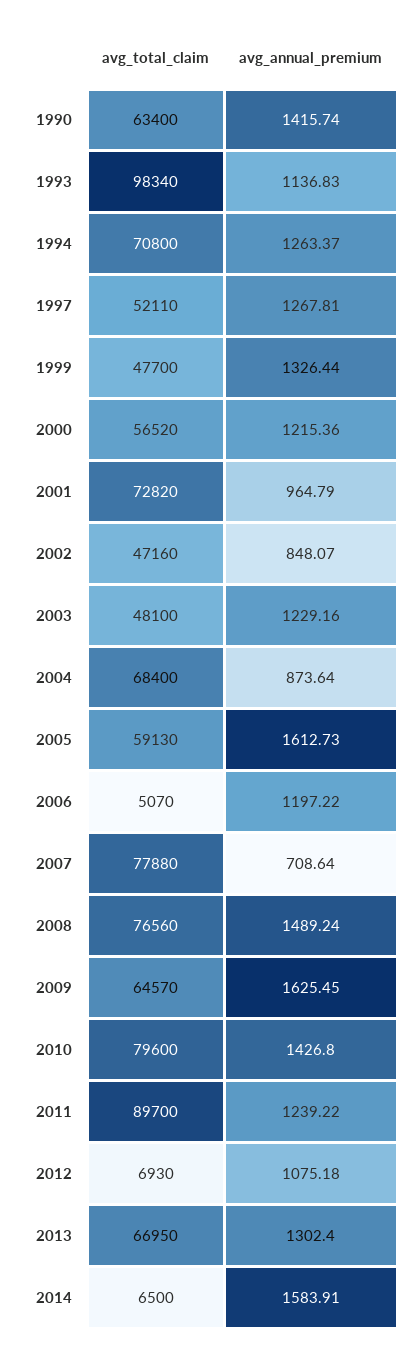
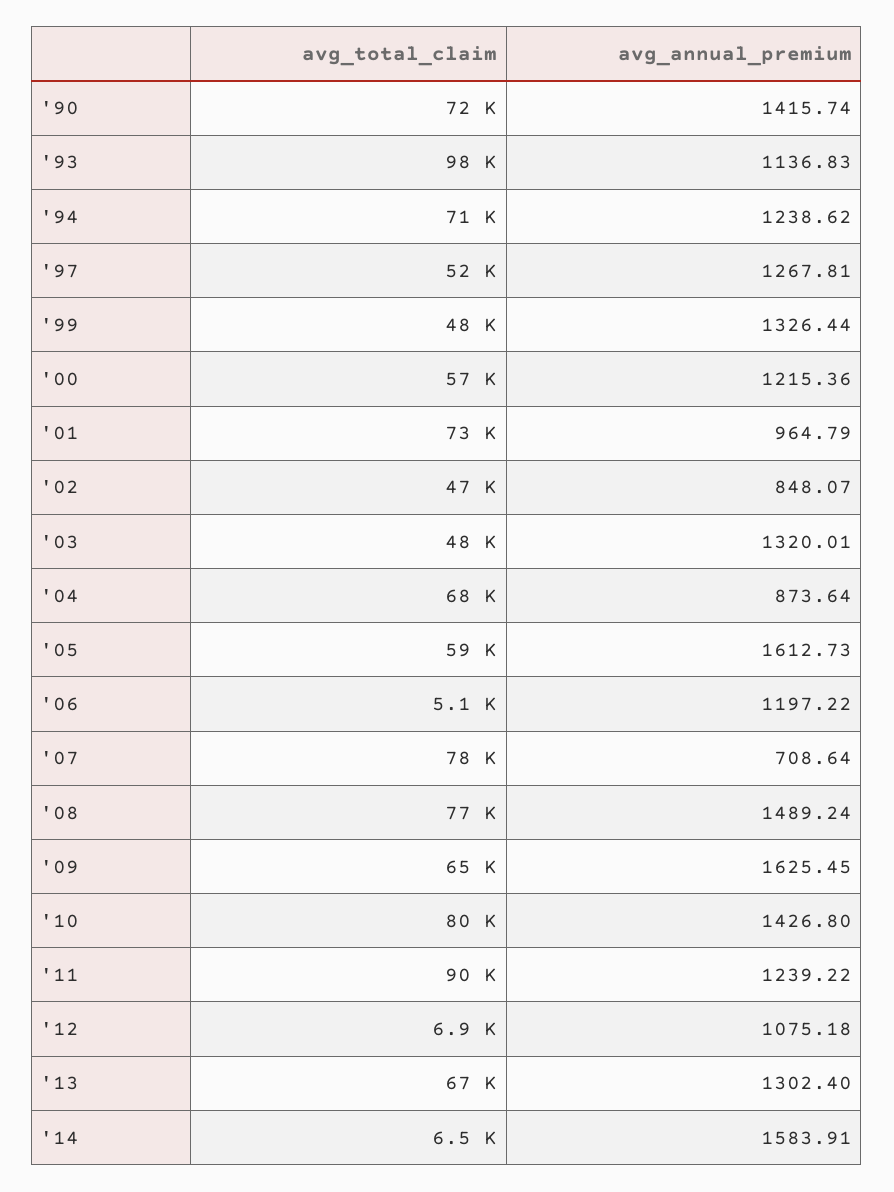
  {
    "avg_total_claim": {
-     "1990": 63400,
+     "1990": 72000,
      "1993": 98340,
      "1994": 70800,
      "1997": 52110,
      "1999": 47700,
      "2000": 56520,
      "2001": 72820,
      "2002": 47160,
      "2003": 48100,
      "2004": 68400,
      "2005": 59130,
      "2006": 5070,
      "2007": 77880,
      "2008": 76560,
      "2009": 64570,
      "2010": 79600,
      "2011": 89700,
      "2012": 6930,
      "2013": 66950,
      "2014": 6500
    },
    "avg_annual_premium": {
      "1990": 1415.74,
      "1993": 1136.83,
-     "1994": 1263.37,
+     "1994": 1238.62,
      "1997": 1267.81,
      "1999": 1326.44,
      "2000": 1215.36,
      "2001": 964.79,
      "2002": 848.07,
-     "2003": 1229.16,
+     "2003": 1320.01,
      "2004": 873.64,
      "2005": 1612.73,
      "2006": 1197.22,
      "2007": 708.64,
      "2008": 1489.24,
      "2009": 1625.45,
      "2010": 1426.8,
      "2011": 1239.22,
      "2012": 1075.18,
      "2013": 1302.4,
      "2014": 1583.91
    }
  }

